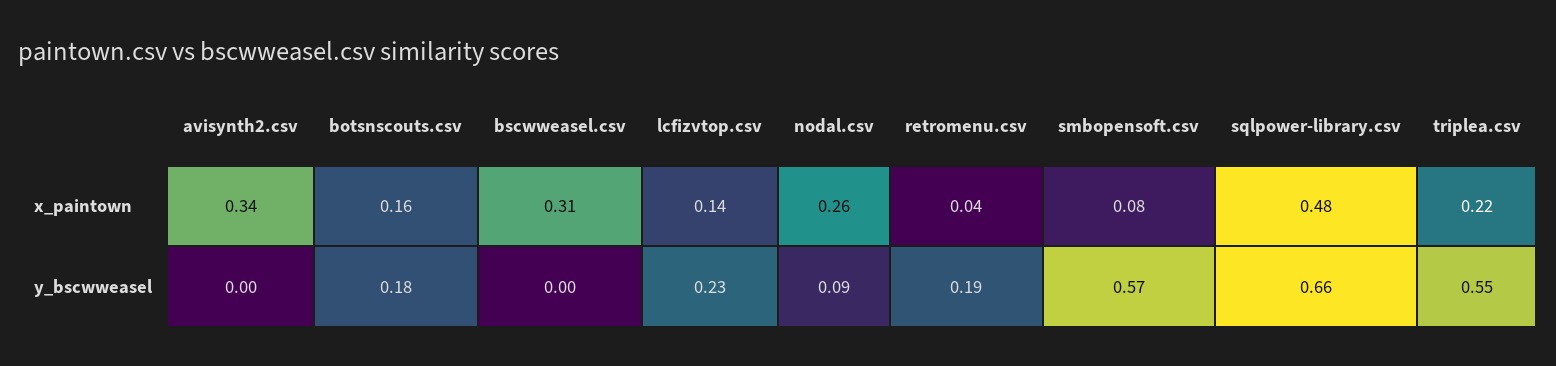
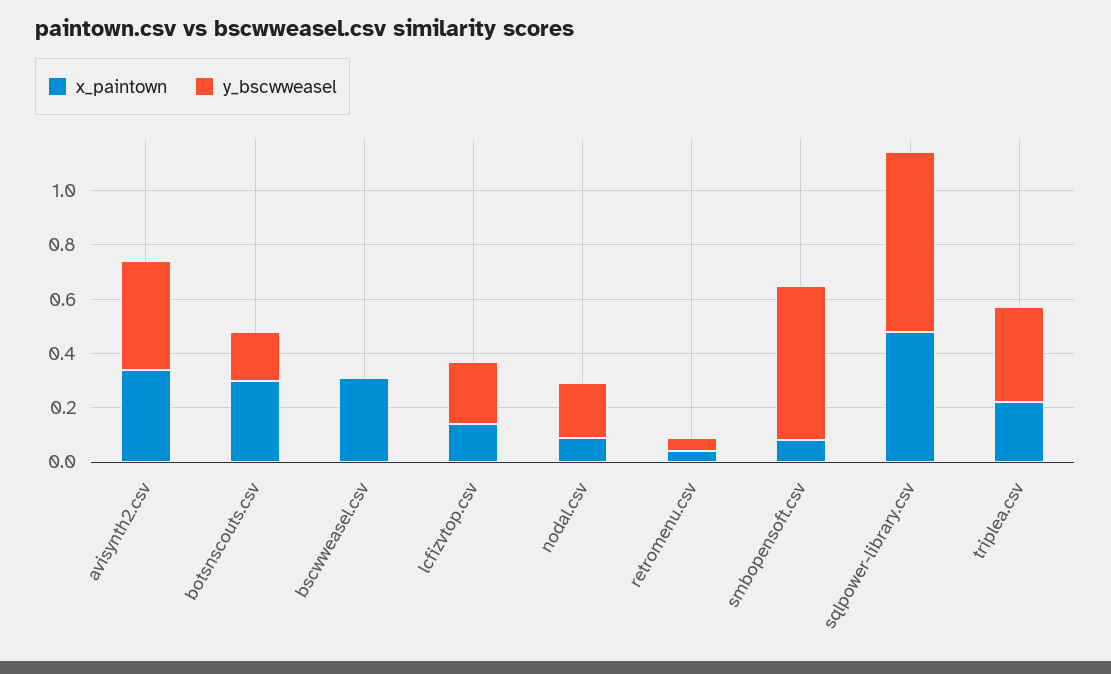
  {
    "x_paintown": {
      "avisynth2.csv": 0.34,
-     "botsnscouts.csv": 0.16,
+     "botsnscouts.csv": 0.3,
      "bscwweasel.csv": 0.31,
      "lcfizvtop.csv": 0.14,
-     "nodal.csv": 0.26,
+     "nodal.csv": 0.1,
      "retromenu.csv": 0.04,
      "smbopensoft.csv": 0.08,
      "sqlpower-library.csv": 0.48,
      "triplea.csv": 0.22
    },
    "y_bscwweasel": {
-     "avisynth2.csv": 0,
+     "avisynth2.csv": 0.4,
      "botsnscouts.csv": 0.18,
      "bscwweasel.csv": 0,
      "lcfizvtop.csv": 0.23,
-     "nodal.csv": 0.09,
+     "nodal.csv": 0.2,
-     "retromenu.csv": 0.19,
+     "retromenu.csv": 0.05,
      "smbopensoft.csv": 0.57,
      "sqlpower-library.csv": 0.66,
-     "triplea.csv": 0.55
+     "triplea.csv": 0.35
    }
  }

